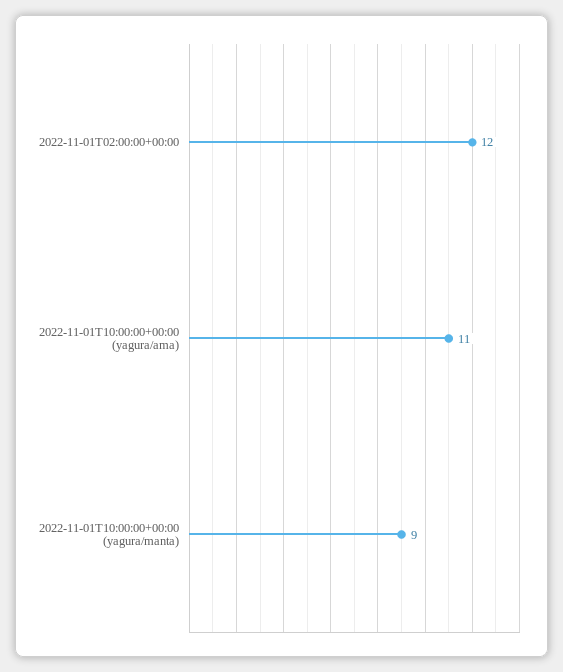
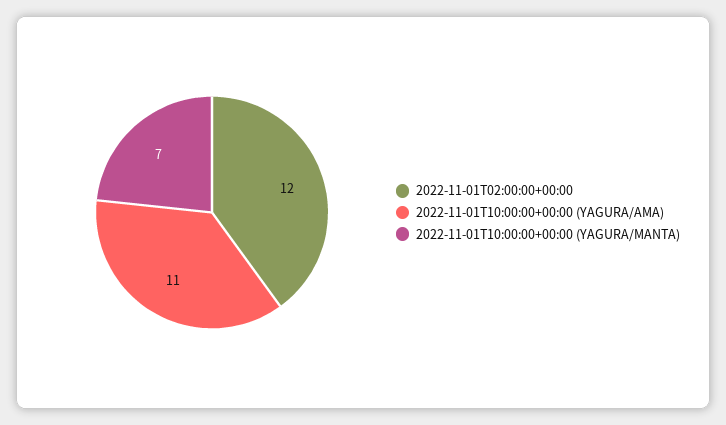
  {
    "2022-11-01T02:00:00+00:00": 12,
    "2022-11-01T10:00:00+00:00 (yagura/ama)": 11,
-   "2022-11-01T10:00:00+00:00 (yagura/manta)": 9
+   "2022-11-01T10:00:00+00:00 (yagura/manta)": 7
  }

